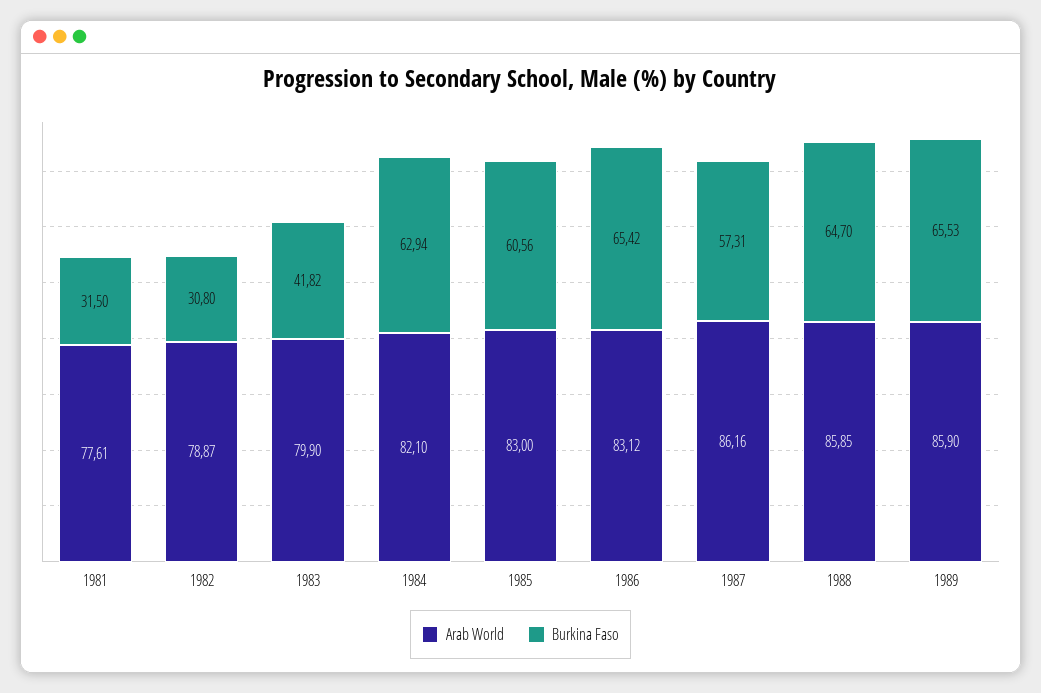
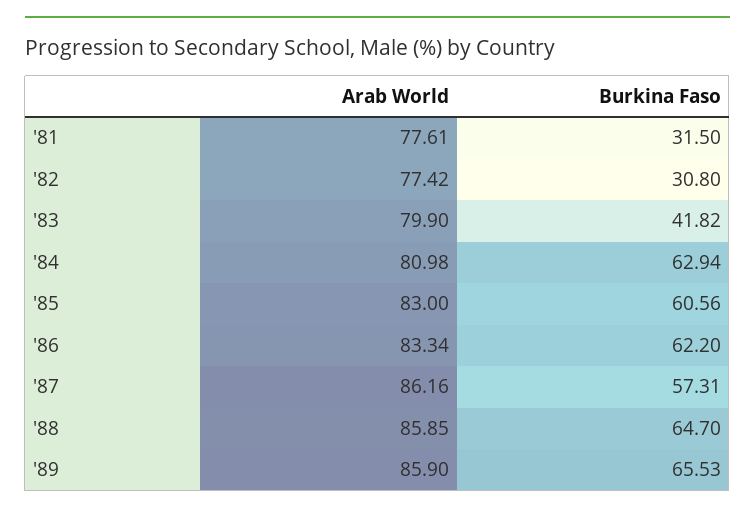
  {
    "Arab World": {
      "1981": 77.61,
-     "1982": 78.87,
+     "1982": 77.42,
      "1983": 79.9,
-     "1984": 82.1,
+     "1984": 80.98,
      "1985": 83,
-     "1986": 83.12,
+     "1986": 83.34,
      "1987": 86.16,
      "1988": 85.85,
      "1989": 85.9
    },
    "Burkina Faso": {
      "1981": 31.5,
      "1982": 30.8,
      "1983": 41.82,
      "1984": 62.94,
      "1985": 60.56,
-     "1986": 65.42,
+     "1986": 62.2,
      "1987": 57.31,
      "1988": 64.7,
      "1989": 65.53
    }
  }

